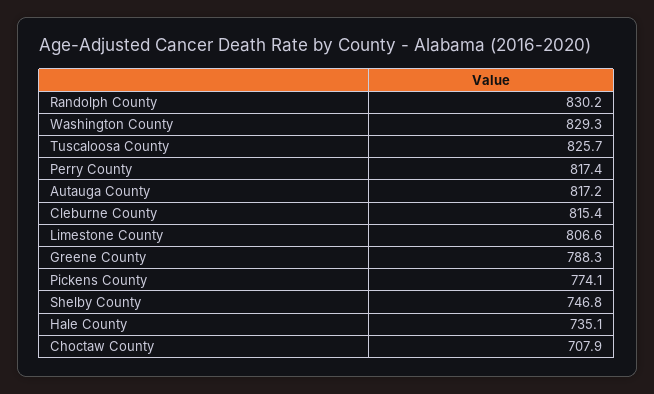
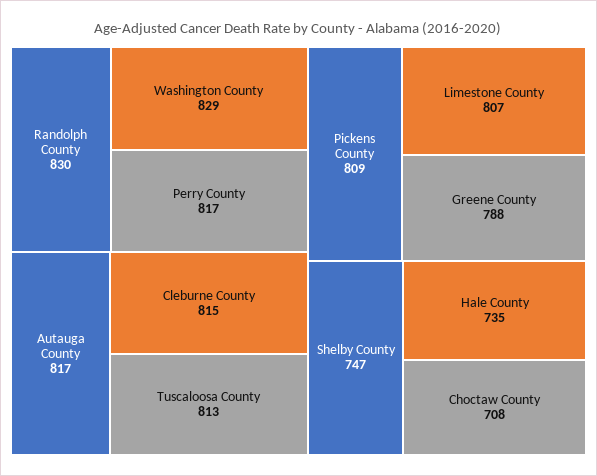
  {
    "Randolph County": 830.2,
    "Washington County": 829.3,
-   "Tuscaloosa County": 825.7,
+   "Tuscaloosa County": 813,
    "Perry County": 817.4,
    "Autauga County": 817.2,
    "Cleburne County": 815.4,
    "Limestone County": 806.6,
    "Greene County": 788.3,
-   "Pickens County": 774.1,
+   "Pickens County": 809,
    "Shelby County": 746.8,
    "Hale County": 735.1,
    "Choctaw County": 707.9
  }

